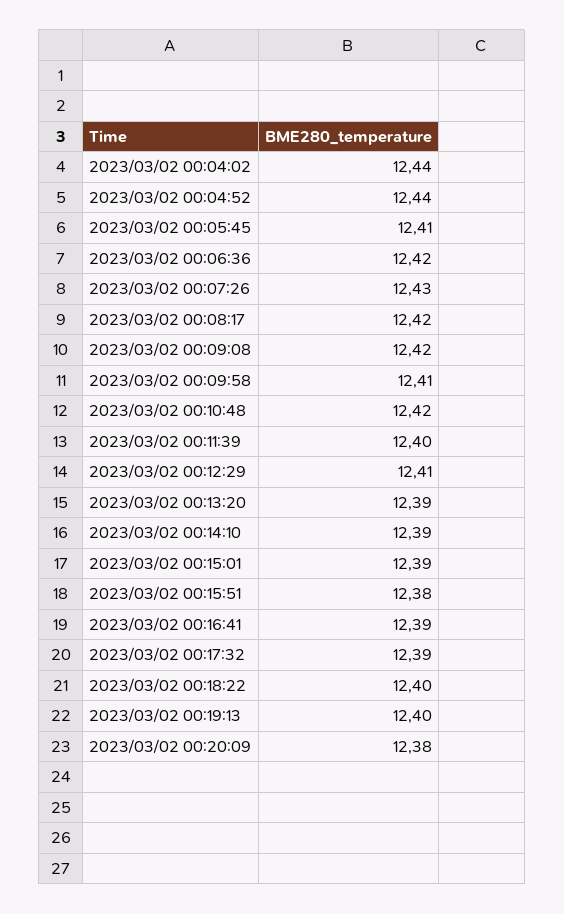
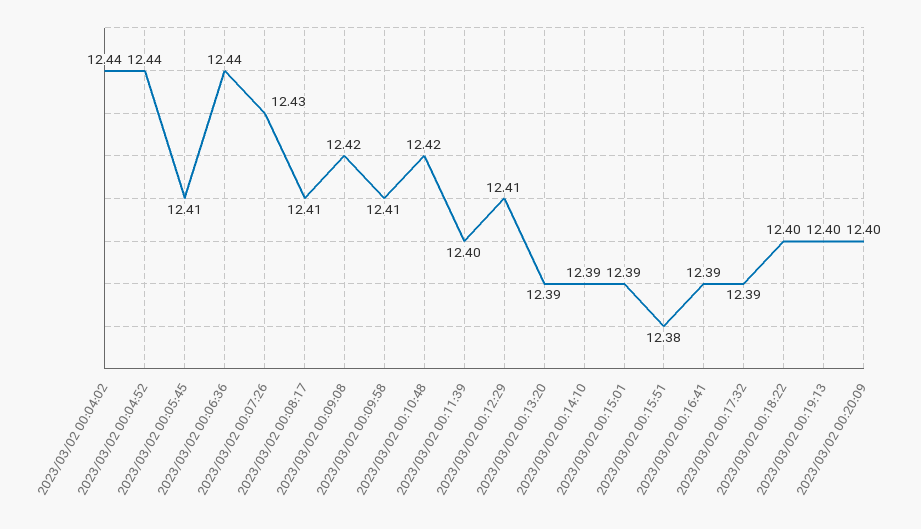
  {
    "2023/03/02 00:04:02": 12.44,
    "2023/03/02 00:04:52": 12.44,
    "2023/03/02 00:05:45": 12.41,
-   "2023/03/02 00:06:36": 12.42,
+   "2023/03/02 00:06:36": 12.44,
    "2023/03/02 00:07:26": 12.43,
-   "2023/03/02 00:08:17": 12.42,
+   "2023/03/02 00:08:17": 12.41,
    "2023/03/02 00:09:08": 12.42,
    "2023/03/02 00:09:58": 12.41,
    "2023/03/02 00:10:48": 12.42,
    "2023/03/02 00:11:39": 12.4,
    "2023/03/02 00:12:29": 12.41,
    "2023/03/02 00:13:20": 12.39,
    "2023/03/02 00:14:10": 12.39,
    "2023/03/02 00:15:01": 12.39,
    "2023/03/02 00:15:51": 12.38,
    "2023/03/02 00:16:41": 12.39,
    "2023/03/02 00:17:32": 12.39,
    "2023/03/02 00:18:22": 12.4,
    "2023/03/02 00:19:13": 12.4,
-   "2023/03/02 00:20:09": 12.38
+   "2023/03/02 00:20:09": 12.4
  }

